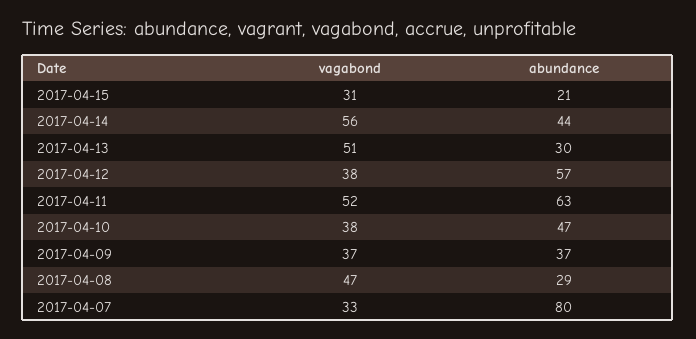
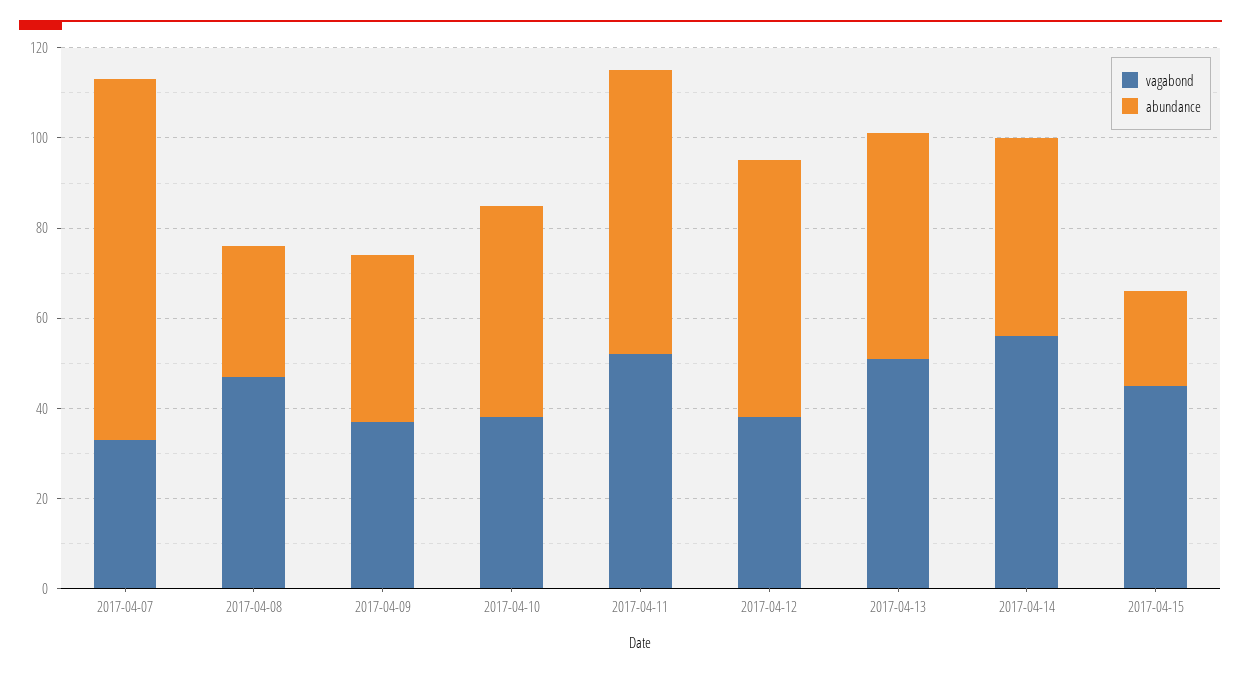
  {
    "vagabond": {
-     "2017-04-15": 31,
+     "2017-04-15": 45,
      "2017-04-14": 56,
      "2017-04-13": 51,
      "2017-04-12": 38,
      "2017-04-11": 52,
      "2017-04-10": 38,
      "2017-04-09": 37,
      "2017-04-08": 47,
      "2017-04-07": 33
    },
    "abundance": {
      "2017-04-15": 21,
      "2017-04-14": 44,
-     "2017-04-13": 30,
+     "2017-04-13": 50,
      "2017-04-12": 57,
      "2017-04-11": 63,
      "2017-04-10": 47,
      "2017-04-09": 37,
      "2017-04-08": 29,
      "2017-04-07": 80
    }
  }

